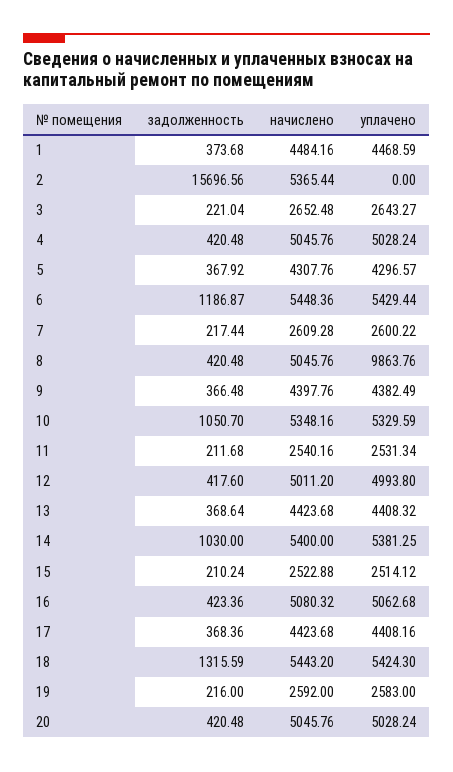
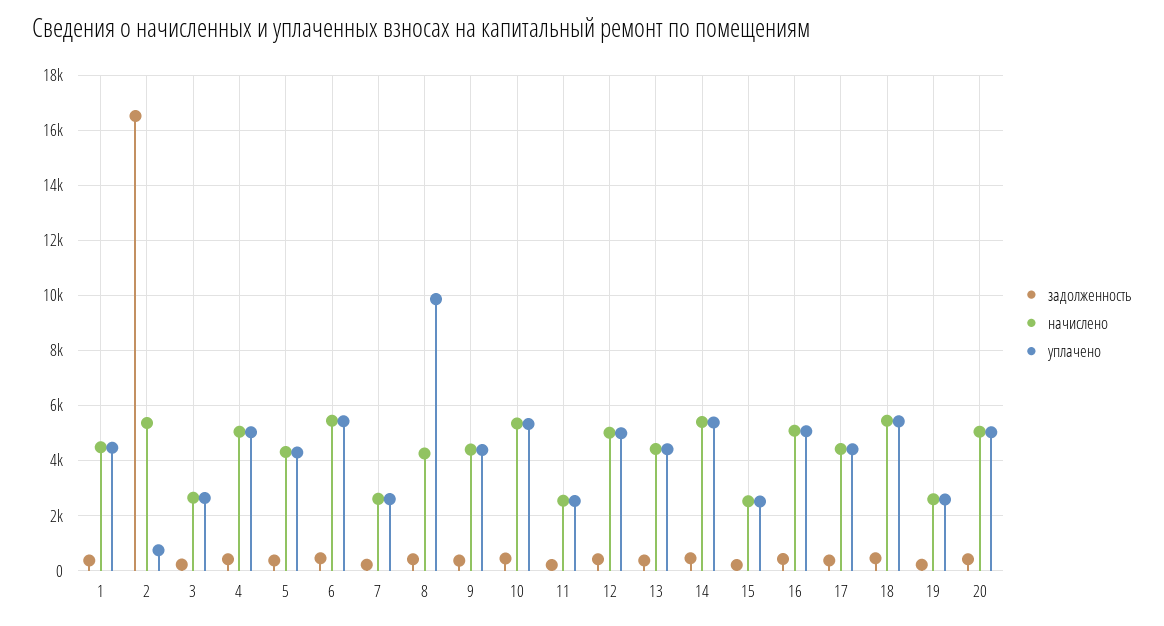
  {
    "задолженность": {
      "1": 373.68,
-     "2": 15696.56,
+     "2": 16500,
      "3": 221.04,
      "4": 420.48,
      "5": 367.92,
-     "6": 1186.87,
+     "6": 500,
      "7": 217.44,
      "8": 420.48,
      "9": 366.48,
-     "10": 1050.7,
+     "10": 500,
      "11": 211.68,
      "12": 417.6,
      "13": 368.64,
-     "14": 1030,
+     "14": 500,
      "15": 210.24,
      "16": 423.36,
      "17": 368.36,
-     "18": 1315.59,
+     "18": 500,
      "19": 216,
      "20": 420.48
    },
    "начислено": {
      "1": 4484.16,
      "2": 5365.44,
      "3": 2652.48,
      "4": 5045.76,
      "5": 4307.76,
      "6": 5448.36,
      "7": 2609.28,
-     "8": 5045.76,
+     "8": 4250,
      "9": 4397.76,
      "10": 5348.16,
      "11": 2540.16,
      "12": 5011.2,
      "13": 4423.68,
      "14": 5400,
      "15": 2522.88,
      "16": 5080.32,
      "17": 4423.68,
      "18": 5443.2,
      "19": 2592,
      "20": 5045.76
    },
    "уплачено": {
      "1": 4468.59,
-     "2": 0,
+     "2": 750,
      "3": 2643.27,
      "4": 5028.24,
      "5": 4296.57,
      "6": 5429.44,
      "7": 2600.22,
      "8": 9863.76,
      "9": 4382.49,
      "10": 5329.59,
      "11": 2531.34,
      "12": 4993.8,
      "13": 4408.32,
      "14": 5381.25,
      "15": 2514.12,
      "16": 5062.68,
      "17": 4408.16,
      "18": 5424.3,
      "19": 2583,
      "20": 5028.24
    }
  }

